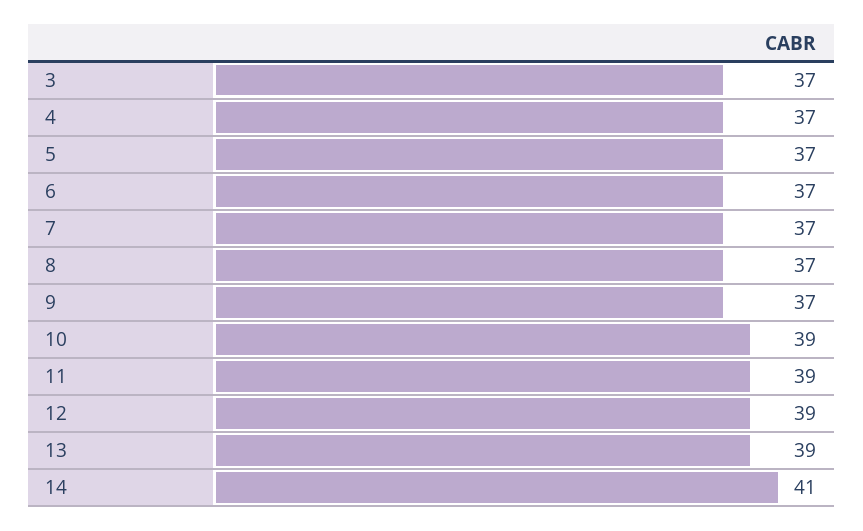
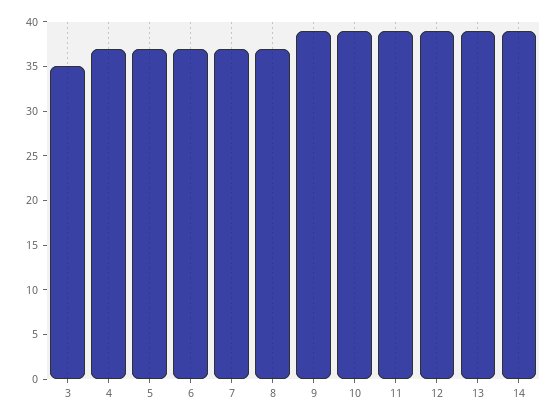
  {
-   "3": 37,
+   "3": 35,
    "4": 37,
    "5": 37,
    "6": 37,
    "7": 37,
    "8": 37,
-   "9": 37,
+   "9": 39,
    "10": 39,
    "11": 39,
    "12": 39,
    "13": 39,
-   "14": 41
+   "14": 39
  }

